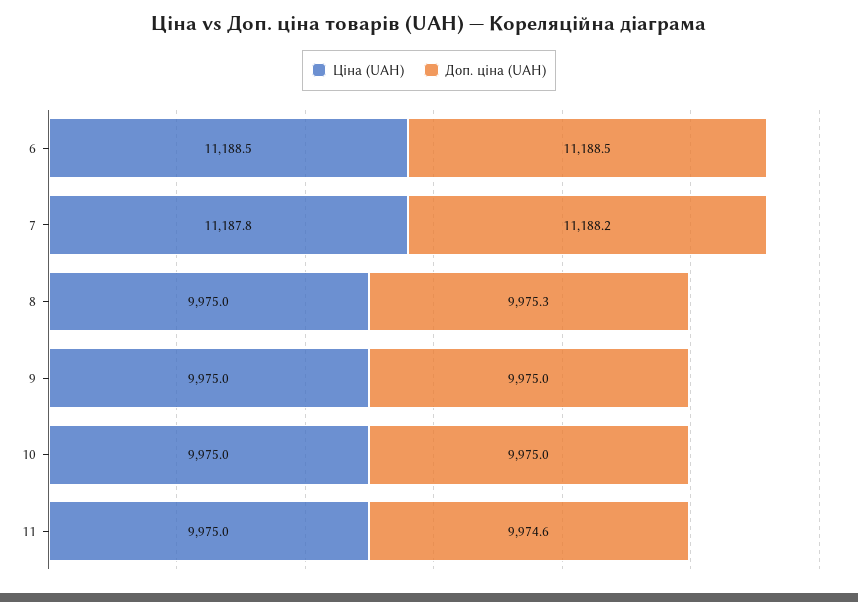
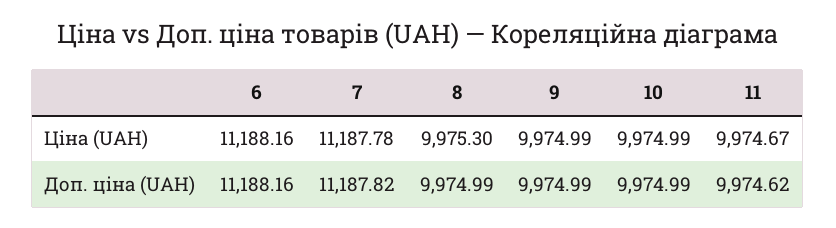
  {
    "Ціна (UAH)": {
-     "6": 11188.5,
+     "6": 11188.16,
      "7": 11187.78,
-     "8": 9975,
+     "8": 9975.3,
      "9": 9974.99,
      "10": 9974.99,
-     "11": 9975
+     "11": 9974.67
    },
    "Доп. ціна (UAH)": {
-     "6": 11188.5,
+     "6": 11188.16,
-     "7": 11188.2,
+     "7": 11187.82,
-     "8": 9975.3,
+     "8": 9974.99,
      "9": 9974.99,
      "10": 9974.99,
      "11": 9974.62
    }
  }

